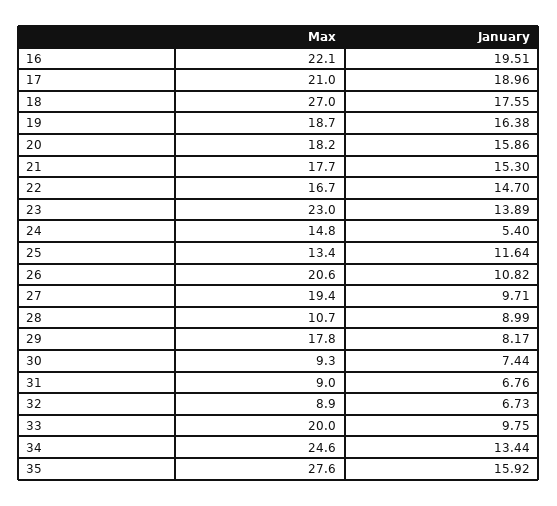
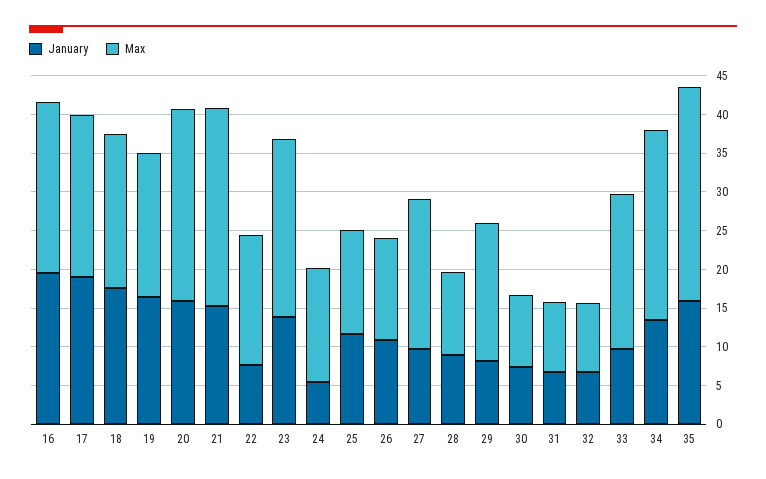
  {
    "Max": {
      "16": 22.1,
      "17": 21,
-     "18": 27,
+     "18": 20,
      "19": 18.7,
-     "20": 18.2,
+     "20": 25,
-     "21": 17.7,
+     "21": 25,
      "22": 16.7,
      "23": 23,
      "24": 14.8,
      "25": 13.4,
-     "26": 20.6,
+     "26": 12.5,
      "27": 19.4,
      "28": 10.7,
      "29": 17.8,
      "30": 9.3,
      "31": 9,
      "32": 8.9,
      "33": 20,
      "34": 24.6,
      "35": 27.6
    },
    "January": {
      "16": 19.51,
      "17": 18.96,
      "18": 17.55,
      "19": 16.38,
      "20": 15.86,
      "21": 15.3,
-     "22": 14.7,
+     "22": 7.5,
      "23": 13.89,
      "24": 5.4,
      "25": 11.64,
      "26": 10.82,
      "27": 9.71,
      "28": 8.99,
      "29": 8.17,
      "30": 7.44,
      "31": 6.76,
      "32": 6.73,
      "33": 9.75,
      "34": 13.44,
      "35": 15.92
    }
  }

